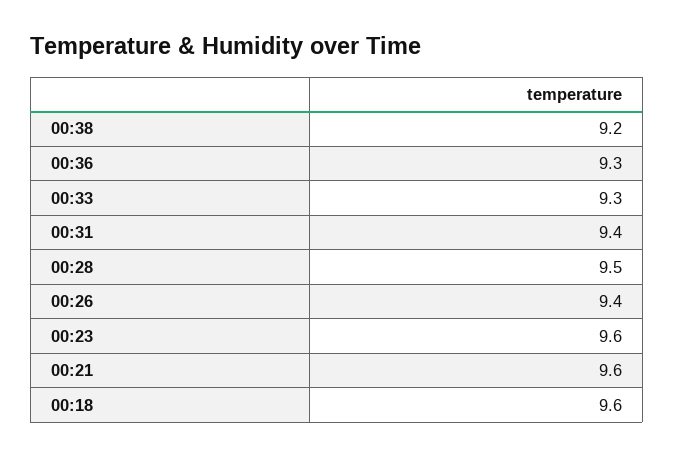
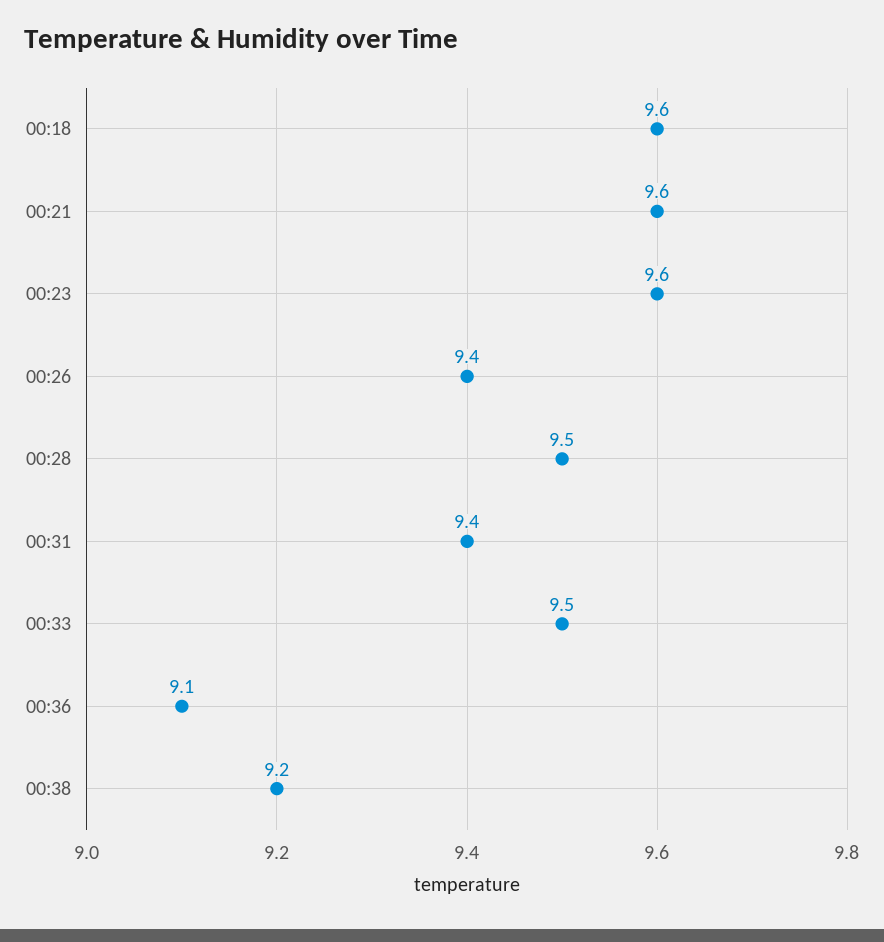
  {
    "00:38": 9.2,
-   "00:36": 9.3,
+   "00:36": 9.1,
-   "00:33": 9.3,
+   "00:33": 9.5,
    "00:31": 9.4,
    "00:28": 9.5,
    "00:26": 9.4,
    "00:23": 9.6,
    "00:21": 9.6,
    "00:18": 9.6
  }

